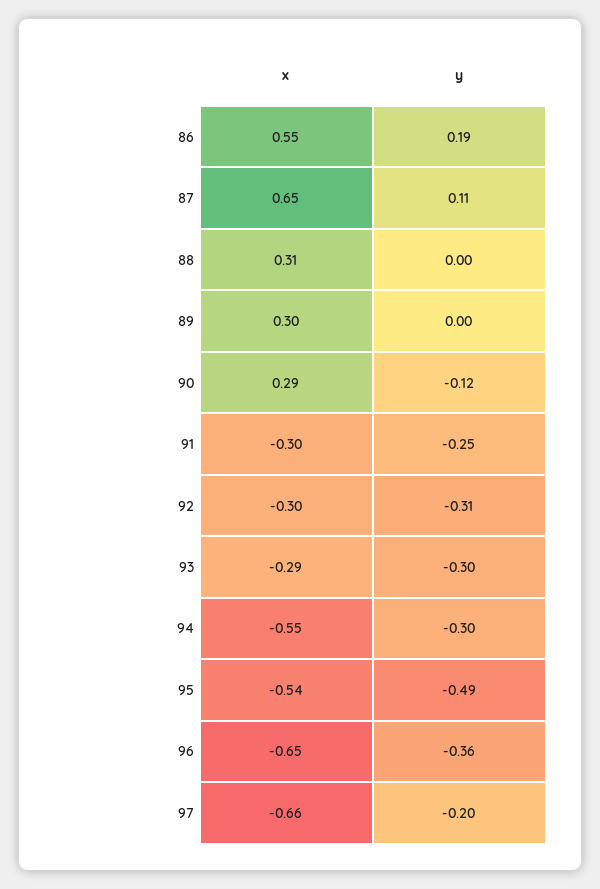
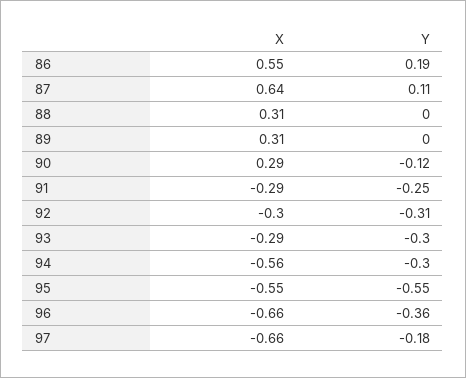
  {
    "x": {
      "86": 0.55,
-     "87": 0.65,
+     "87": 0.64,
      "88": 0.31,
-     "89": 0.3,
+     "89": 0.31,
      "90": 0.29,
-     "91": -0.3,
+     "91": -0.29,
      "92": -0.3,
      "93": -0.29,
-     "94": -0.55,
+     "94": -0.56,
-     "95": -0.54,
+     "95": -0.55,
-     "96": -0.65,
+     "96": -0.66,
      "97": -0.66
    },
    "y": {
      "86": 0.19,
      "87": 0.11,
      "88": 0,
      "89": 0,
      "90": -0.12,
      "91": -0.25,
      "92": -0.31,
      "93": -0.3,
      "94": -0.3,
-     "95": -0.49,
+     "95": -0.55,
      "96": -0.36,
-     "97": -0.2
+     "97": -0.18
    }
  }

